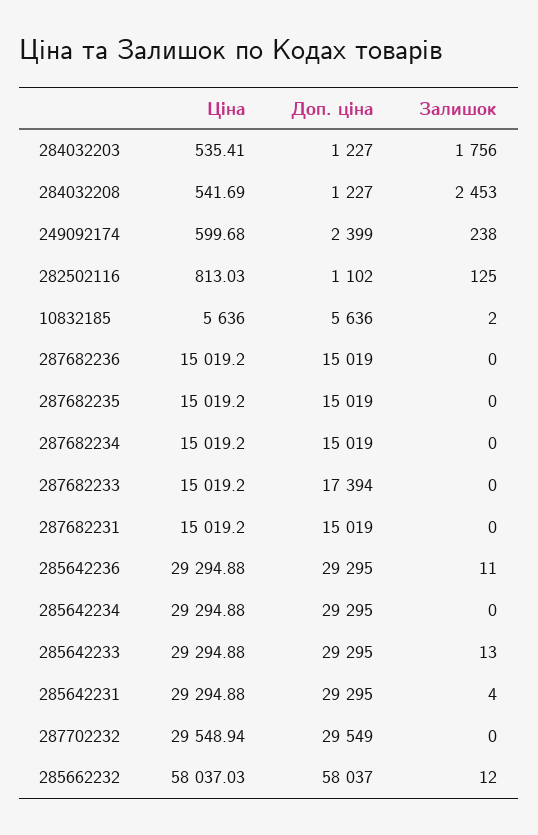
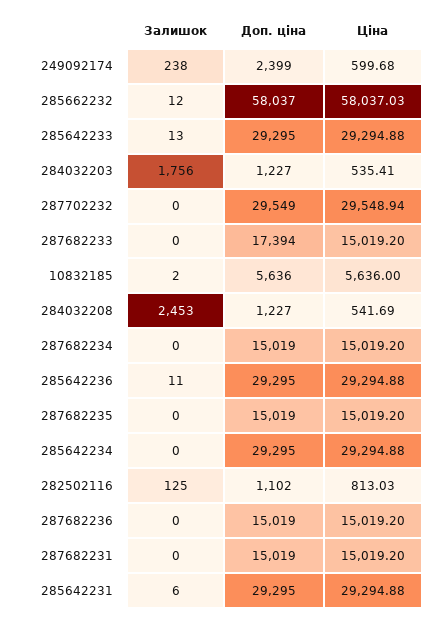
  {
    "Ціна": {
      "284032203": 535.41,
      "284032208": 541.69,
      "249092174": 599.68,
      "282502116": 813.03,
      "10832185": 5636,
      "287682236": 15019.2,
      "287682235": 15019.2,
      "287682234": 15019.2,
      "287682233": 15019.2,
      "287682231": 15019.2,
      "285642236": 29294.88,
      "285642234": 29294.88,
      "285642233": 29294.88,
      "285642231": 29294.88,
      "287702232": 29548.94,
      "285662232": 58037.03
    },
    "Доп. ціна": {
      "284032203": 1227,
      "284032208": 1227,
      "249092174": 2399,
      "282502116": 1102,
      "10832185": 5636,
      "287682236": 15019,
      "287682235": 15019,
      "287682234": 15019,
      "287682233": 17394,
      "287682231": 15019,
      "285642236": 29295,
      "285642234": 29295,
      "285642233": 29295,
      "285642231": 29295,
      "287702232": 29549,
      "285662232": 58037
    },
    "Залишок": {
      "284032203": 1756,
      "284032208": 2453,
      "249092174": 238,
      "282502116": 125,
      "10832185": 2,
      "287682236": 0,
      "287682235": 0,
      "287682234": 0,
      "287682233": 0,
      "287682231": 0,
      "285642236": 11,
      "285642234": 0,
      "285642233": 13,
-     "285642231": 4,
+     "285642231": 6,
      "287702232": 0,
      "285662232": 12
    }
  }

